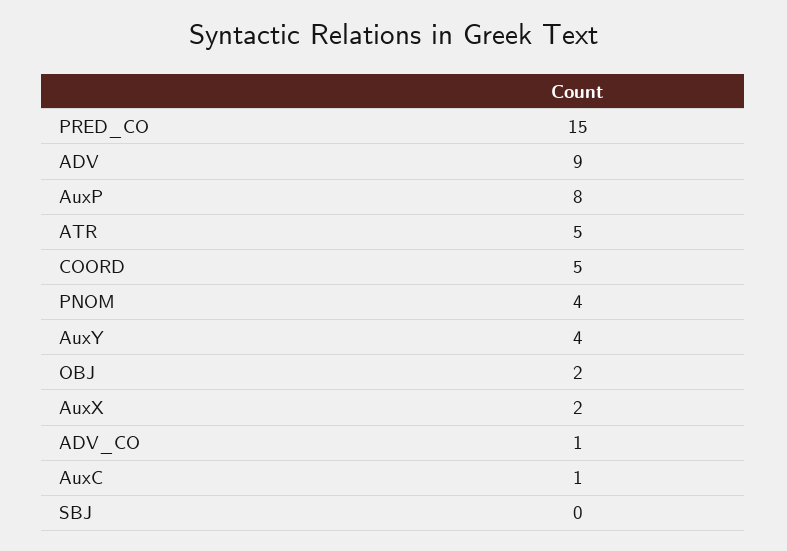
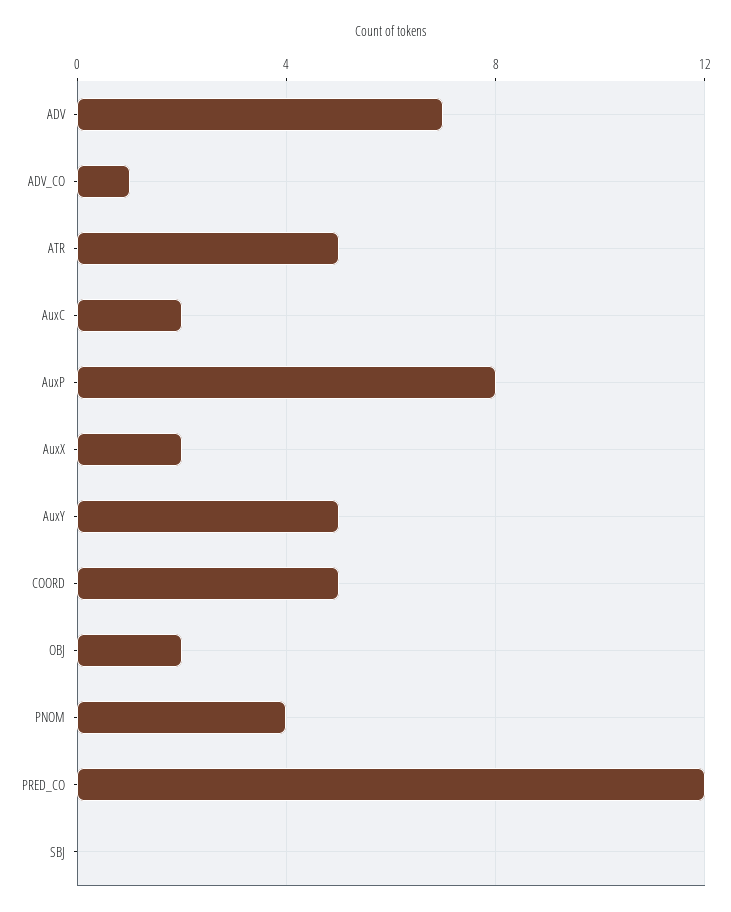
  {
-   "PRED_CO": 15,
+   "PRED_CO": 12,
-   "ADV": 9,
+   "ADV": 7,
    "AuxP": 8,
    "ATR": 5,
    "COORD": 5,
    "PNOM": 4,
-   "AuxY": 4,
+   "AuxY": 5,
    "OBJ": 2,
    "AuxX": 2,
    "ADV_CO": 1,
-   "AuxC": 1,
+   "AuxC": 2,
    "SBJ": 0
  }

